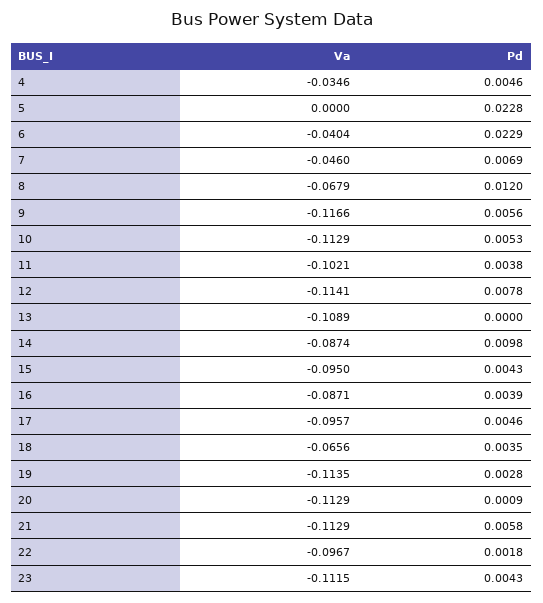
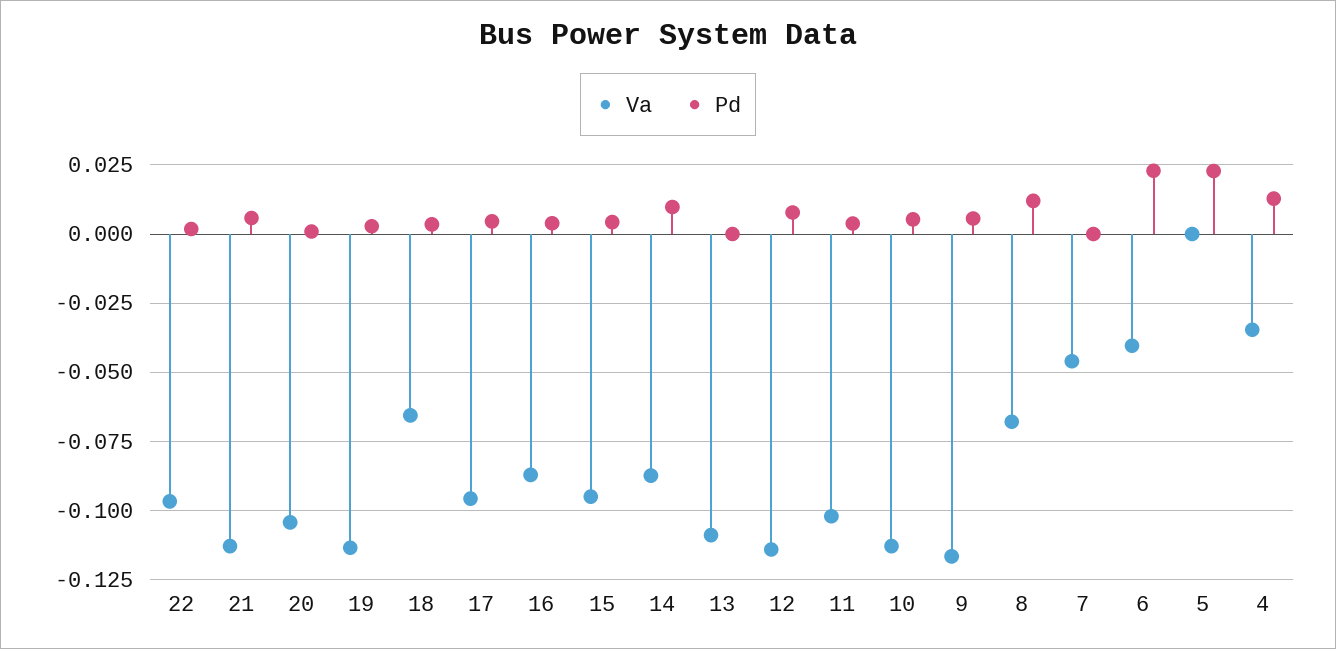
  {
    "Va": {
      "4": -0.0346,
      "5": 0,
      "6": -0.0404,
      "7": -0.046,
      "8": -0.0679,
      "9": -0.1166,
      "10": -0.1129,
      "11": -0.1021,
      "12": -0.1141,
      "13": -0.1089,
      "14": -0.0874,
      "15": -0.095,
      "16": -0.0871,
      "17": -0.0957,
      "18": -0.0656,
      "19": -0.1135,
-     "20": -0.1129,
+     "20": -0.105,
      "21": -0.1129,
-     "22": -0.0967,
+     "22": -0.0967
-     "23": -0.1115
    },
    "Pd": {
-     "4": 0.0046,
+     "4": 0.0125,
      "5": 0.0228,
      "6": 0.0229,
-     "7": 0.0069,
+     "7": 0,
      "8": 0.012,
      "9": 0.0056,
      "10": 0.0053,
      "11": 0.0038,
      "12": 0.0078,
      "13": 0,
      "14": 0.0098,
      "15": 0.0043,
      "16": 0.0039,
      "17": 0.0046,
      "18": 0.0035,
      "19": 0.0028,
      "20": 0.0009,
      "21": 0.0058,
-     "22": 0.0018,
+     "22": 0.0018
-     "23": 0.0043
    }
  }

